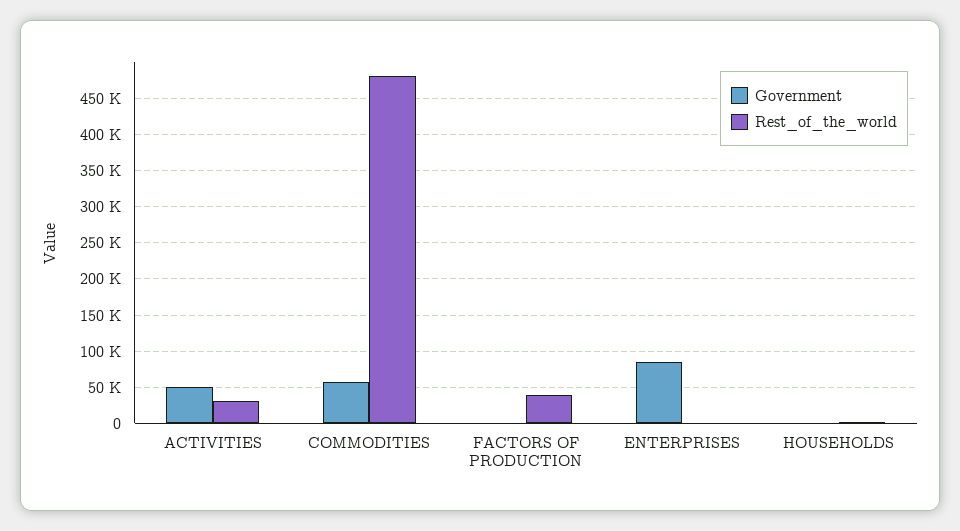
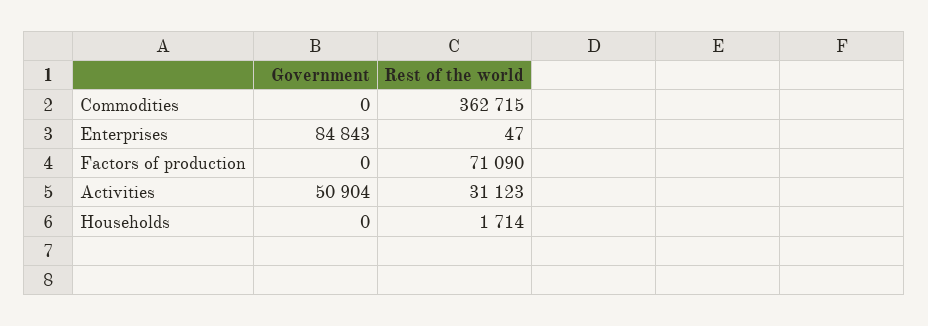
  {
    "Government": {
      "ACTIVITIES": 50904,
-     "COMMODITIES": 60000,
+     "COMMODITIES": 0,
      "FACTORS OF PRODUCTION": 0,
      "ENTERPRISES": 84843,
      "HOUSEHOLDS": 0
    },
    "Rest_of_the_world": {
      "ACTIVITIES": 31123,
-     "COMMODITIES": 480000,
+     "COMMODITIES": 362715,
-     "FACTORS OF PRODUCTION": 40000,
+     "FACTORS OF PRODUCTION": 71090,
      "ENTERPRISES": 47,
      "HOUSEHOLDS": 1714
    }
  }

